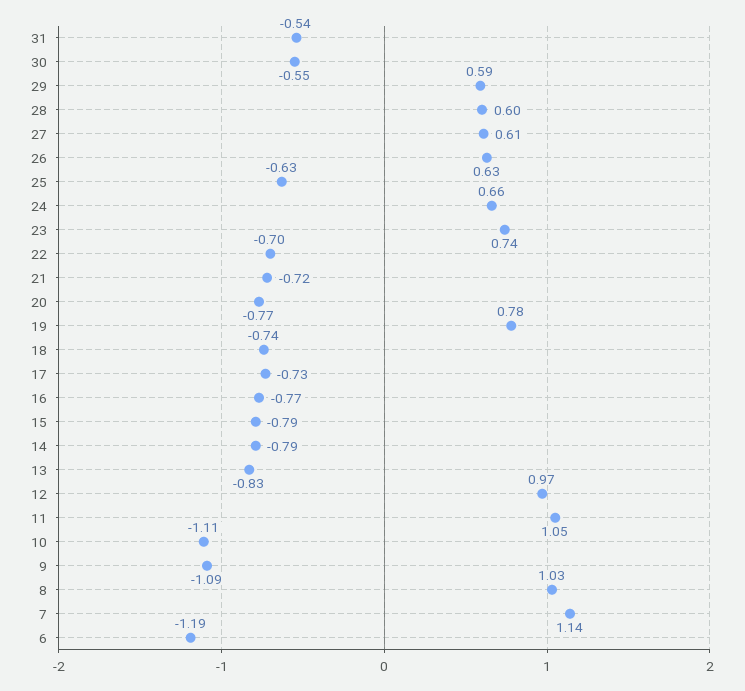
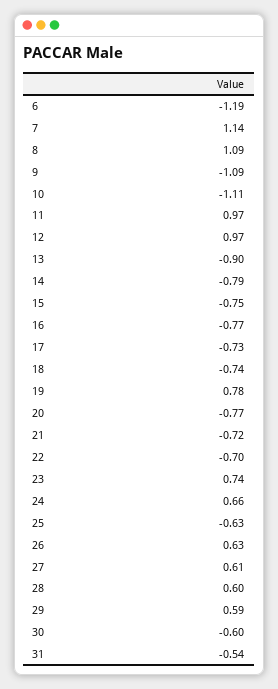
  {
    "31": -0.54,
-   "30": -0.55,
+   "30": -0.6,
    "29": 0.59,
    "28": 0.6,
    "27": 0.61,
    "26": 0.63,
    "25": -0.63,
    "24": 0.66,
    "23": 0.74,
    "22": -0.7,
    "21": -0.72,
    "20": -0.77,
    "19": 0.78,
    "18": -0.74,
    "17": -0.73,
    "16": -0.77,
-   "15": -0.79,
+   "15": -0.75,
    "14": -0.79,
-   "13": -0.83,
+   "13": -0.9,
    "12": 0.97,
-   "11": 1.05,
+   "11": 0.97,
    "10": -1.11,
    "9": -1.09,
-   "8": 1.03,
+   "8": 1.09,
    "7": 1.14,
    "6": -1.19
  }

